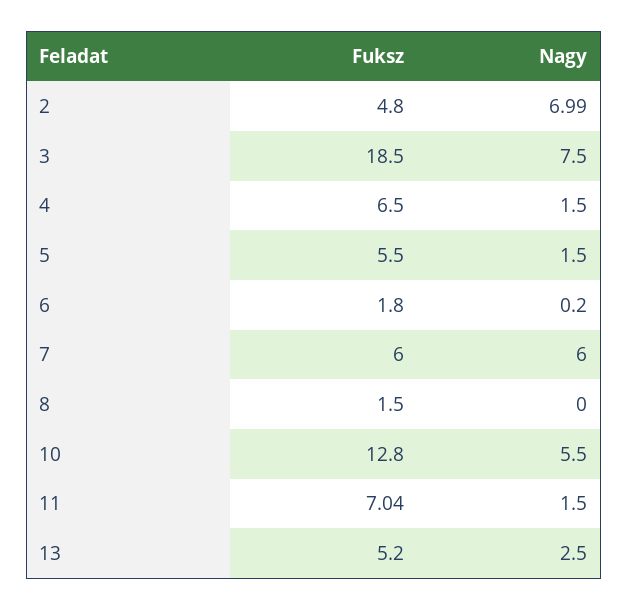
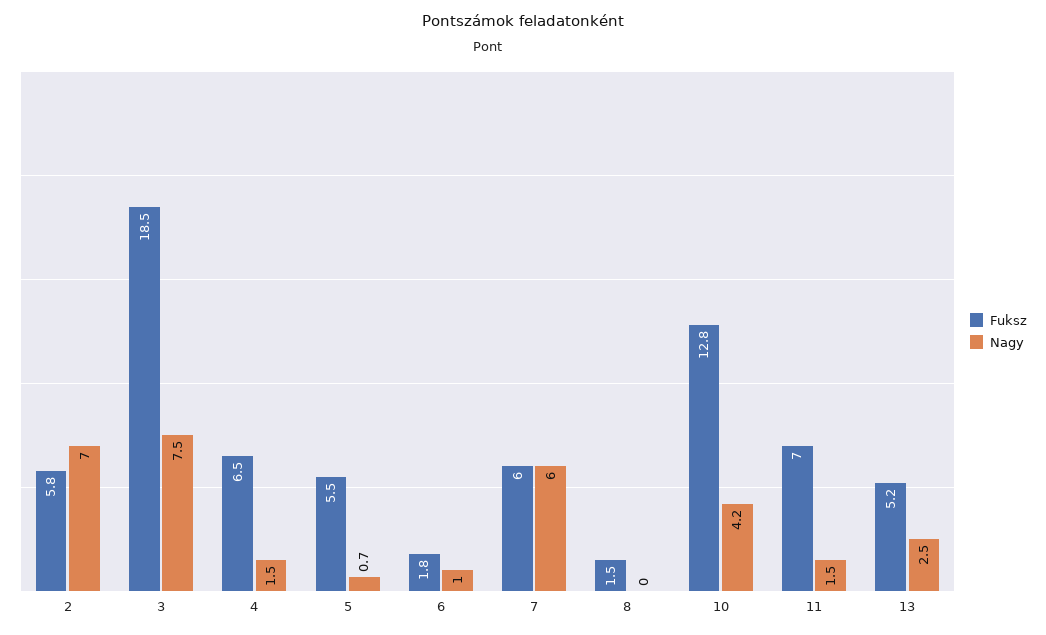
  {
    "Fuksz": {
-     "2": 4.8,
+     "2": 5.8,
      "3": 18.5,
      "4": 6.5,
      "5": 5.5,
      "6": 1.8,
      "7": 6,
      "8": 1.5,
      "10": 12.8,
      "11": 7.04,
      "13": 5.2
    },
    "Nagy": {
      "2": 6.99,
      "3": 7.5,
      "4": 1.5,
-     "5": 1.5,
+     "5": 0.7,
-     "6": 0.2,
+     "6": 1,
      "7": 6,
      "8": 0,
-     "10": 5.5,
+     "10": 4.2,
      "11": 1.5,
      "13": 2.5
    }
  }

